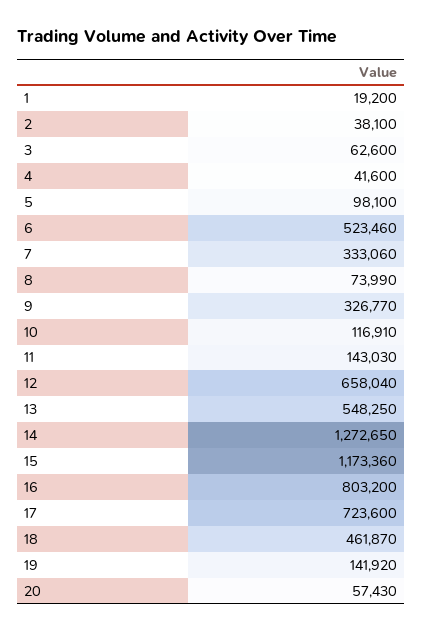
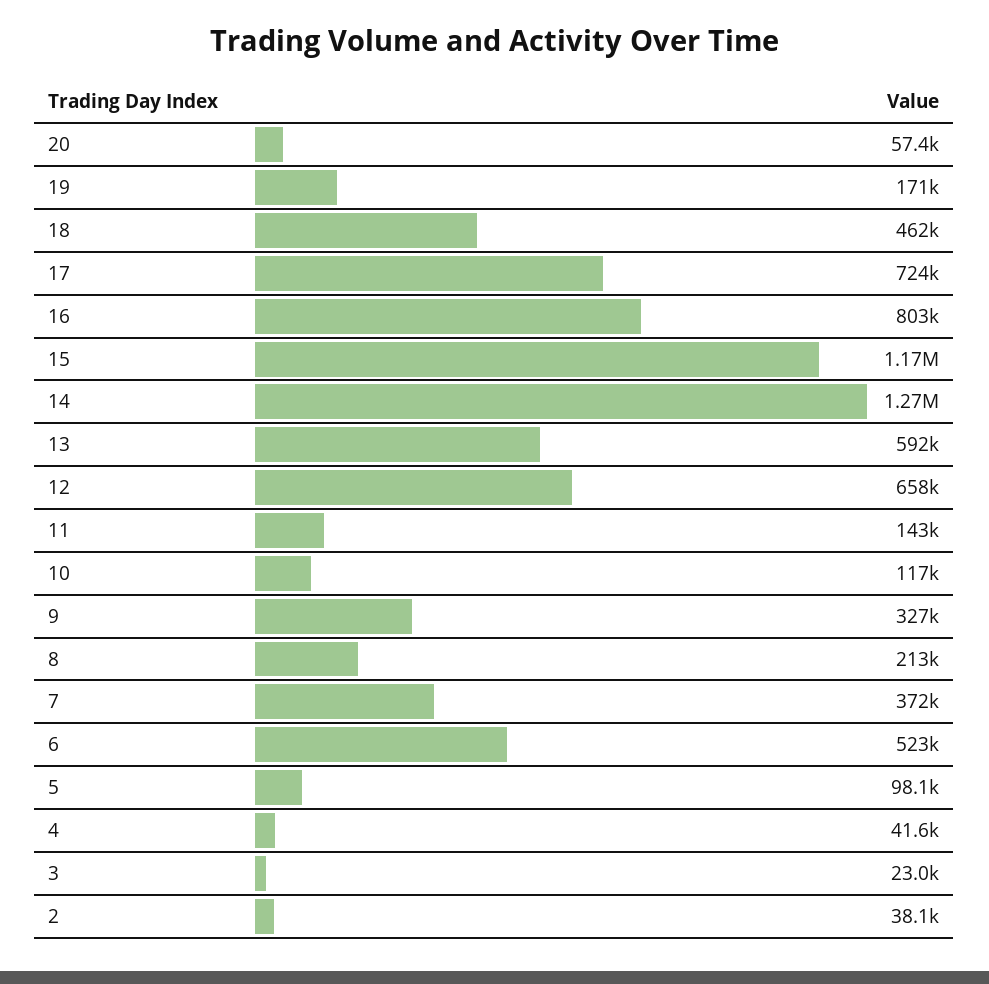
  {
-   "1": 19200,
    "2": 38100,
-   "3": 62600,
+   "3": 23000,
    "4": 41600,
    "5": 98100,
    "6": 523460,
-   "7": 333060,
+   "7": 372000,
-   "8": 73990,
+   "8": 213000,
    "9": 326770,
    "10": 116910,
    "11": 143030,
    "12": 658040,
-   "13": 548250,
+   "13": 592000,
    "14": 1272650,
    "15": 1173360,
    "16": 803200,
    "17": 723600,
    "18": 461870,
-   "19": 141920,
+   "19": 171000,
    "20": 57430
  }

